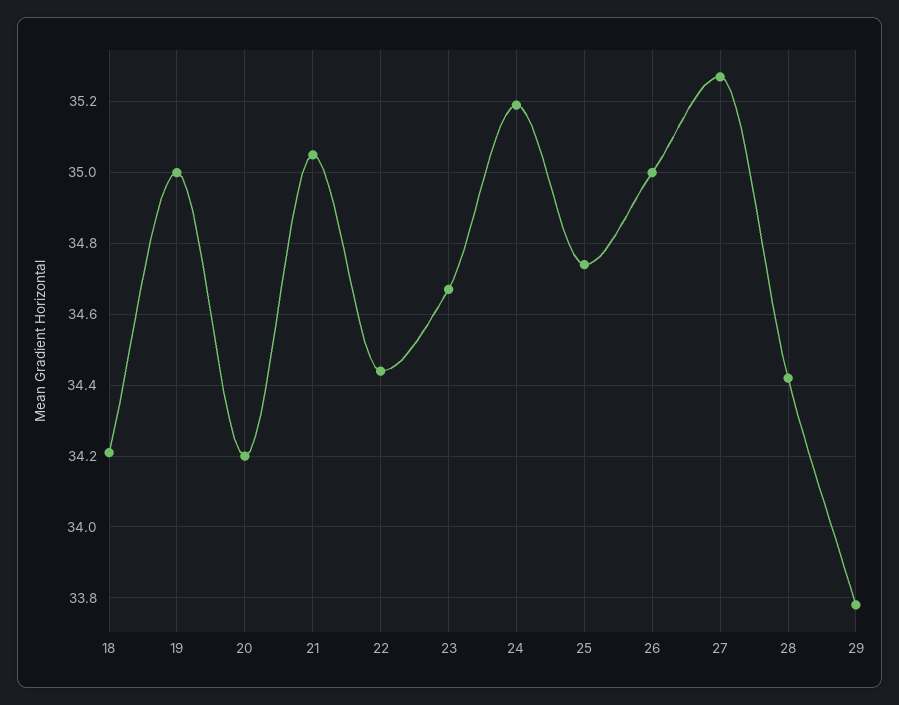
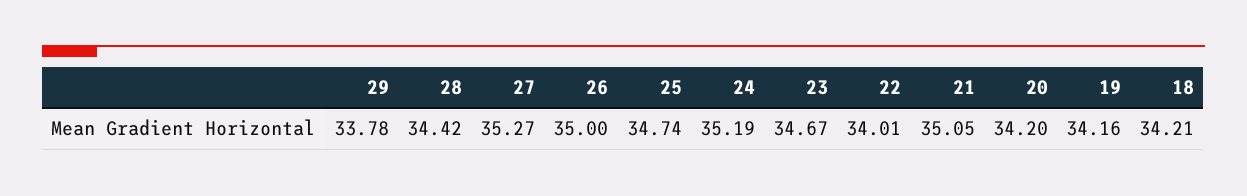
  {
    "18": 34.21,
-   "19": 35,
+   "19": 34.16,
    "20": 34.2,
    "21": 35.05,
-   "22": 34.45,
+   "22": 34.01,
    "23": 34.67,
    "24": 35.19,
    "25": 34.74,
    "26": 35,
    "27": 35.27,
    "28": 34.42,
    "29": 33.78
  }

